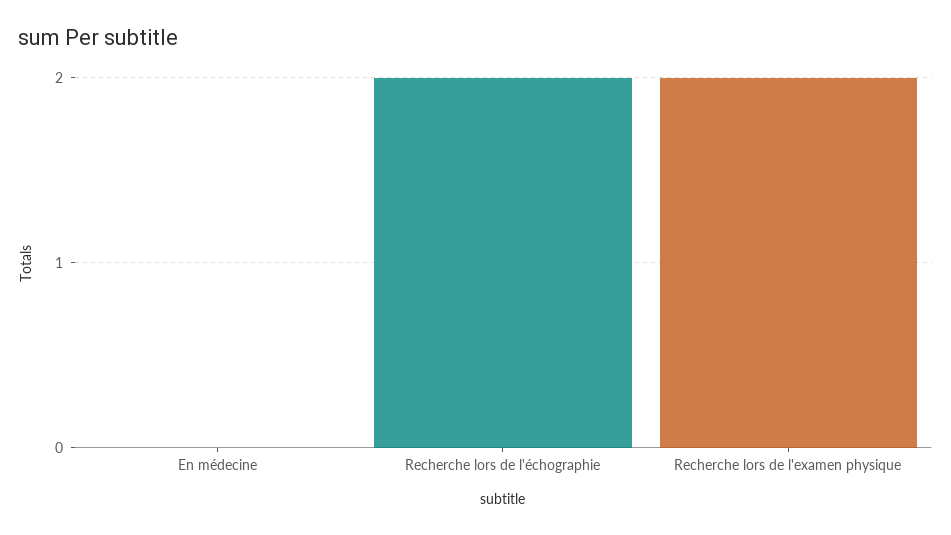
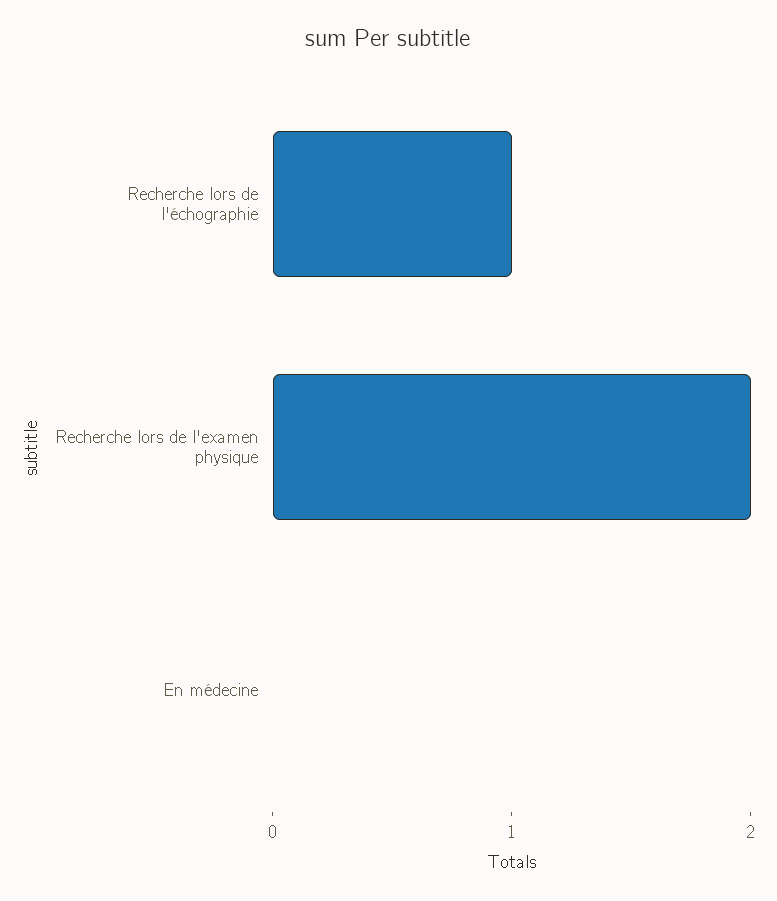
  {
    "En médecine": 0,
-   "Recherche lors de l'échographie": 2,
+   "Recherche lors de l'échographie": 1,
    "Recherche lors de l'examen physique": 2
  }

